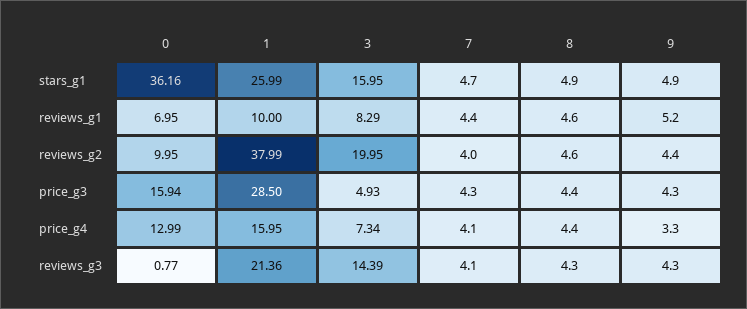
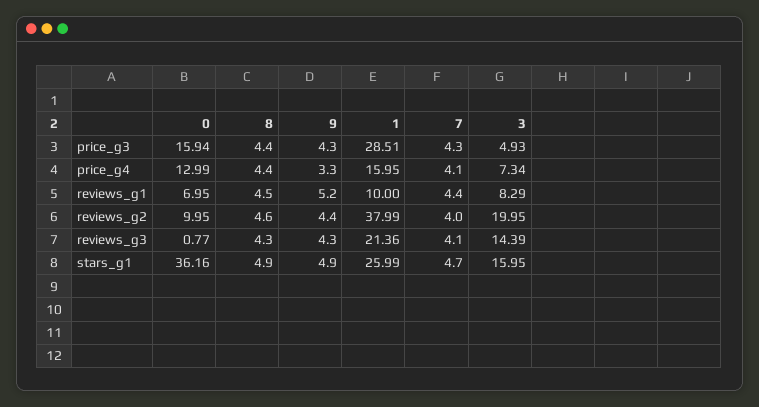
  {
    "0": {
      "stars_g1": 36.16,
      "reviews_g1": 6.95,
      "reviews_g2": 9.95,
      "price_g3": 15.94,
      "price_g4": 12.99,
      "reviews_g3": 0.77
    },
    "1": {
      "stars_g1": 25.99,
      "reviews_g1": 10,
      "reviews_g2": 37.99,
-     "price_g3": 28.5,
+     "price_g3": 28.51,
      "price_g4": 15.95,
      "reviews_g3": 21.36
    },
    "3": {
      "stars_g1": 15.95,
      "reviews_g1": 8.29,
      "reviews_g2": 19.95,
      "price_g3": 4.93,
      "price_g4": 7.34,
      "reviews_g3": 14.39
    },
    "7": {
      "stars_g1": 4.7,
      "reviews_g1": 4.4,
      "reviews_g2": 4,
      "price_g3": 4.3,
      "price_g4": 4.1,
      "reviews_g3": 4.1
    },
    "8": {
      "stars_g1": 4.9,
-     "reviews_g1": 4.6,
+     "reviews_g1": 4.5,
      "reviews_g2": 4.6,
      "price_g3": 4.4,
      "price_g4": 4.4,
      "reviews_g3": 4.3
    },
    "9": {
      "stars_g1": 4.9,
      "reviews_g1": 5.2,
      "reviews_g2": 4.4,
      "price_g3": 4.3,
      "price_g4": 3.3,
      "reviews_g3": 4.3
    }
  }

